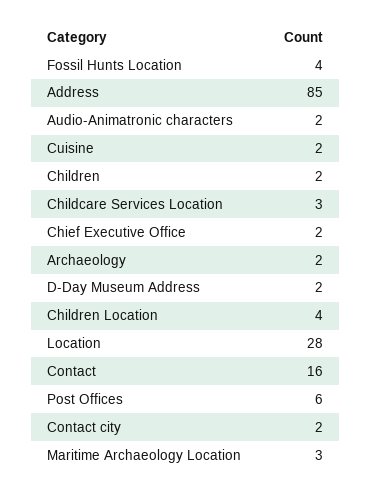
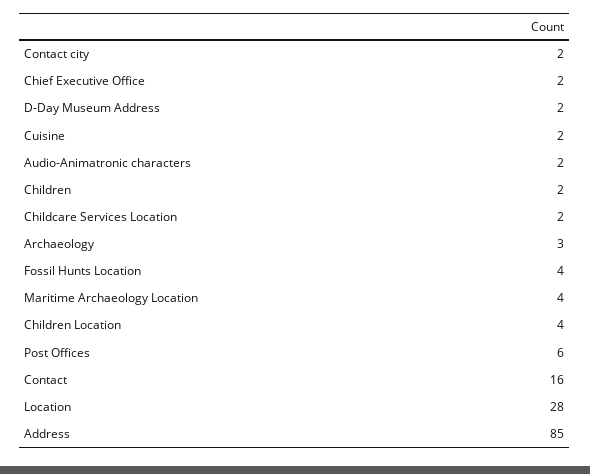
  {
    "Fossil Hunts Location": 4,
    "Address": 85,
    "Audio-Animatronic characters": 2,
    "Cuisine": 2,
    "Children": 2,
-   "Childcare Services Location": 3,
+   "Childcare Services Location": 2,
    "Chief Executive Office": 2,
-   "Archaeology": 2,
+   "Archaeology": 3,
    "D-Day Museum Address": 2,
    "Children Location": 4,
    "Location": 28,
    "Contact": 16,
    "Post Offices": 6,
    "Contact city": 2,
-   "Maritime Archaeology Location": 3
+   "Maritime Archaeology Location": 4
  }

